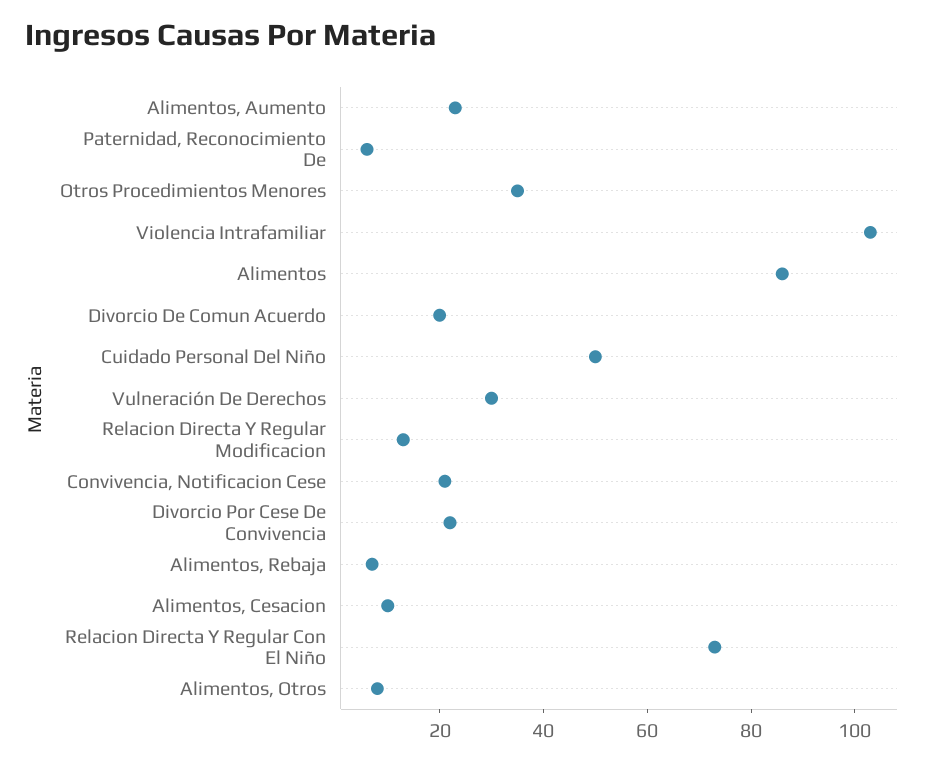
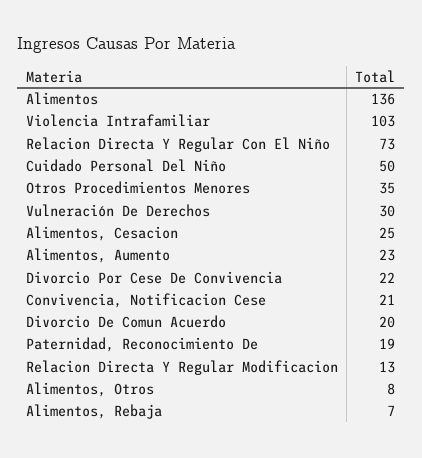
  {
    "Alimentos, Aumento": 23,
-   "Paternidad, Reconocimiento De": 5,
+   "Paternidad, Reconocimiento De": 19,
    "Otros Procedimientos Menores": 35,
    "Violencia Intrafamiliar": 103,
-   "Alimentos": 85,
+   "Alimentos": 136,
    "Divorcio De Comun Acuerdo": 20,
    "Cuidado Personal Del Niño": 50,
    "Vulneración De Derechos": 30,
    "Relacion Directa Y Regular Modificacion": 13,
    "Convivencia, Notificacion Cese": 21,
    "Divorcio Por Cese De Convivencia": 22,
    "Alimentos, Rebaja": 7,
-   "Alimentos, Cesacion": 10,
+   "Alimentos, Cesacion": 25,
    "Relacion Directa Y Regular Con El Niño": 73,
    "Alimentos, Otros": 8
  }

